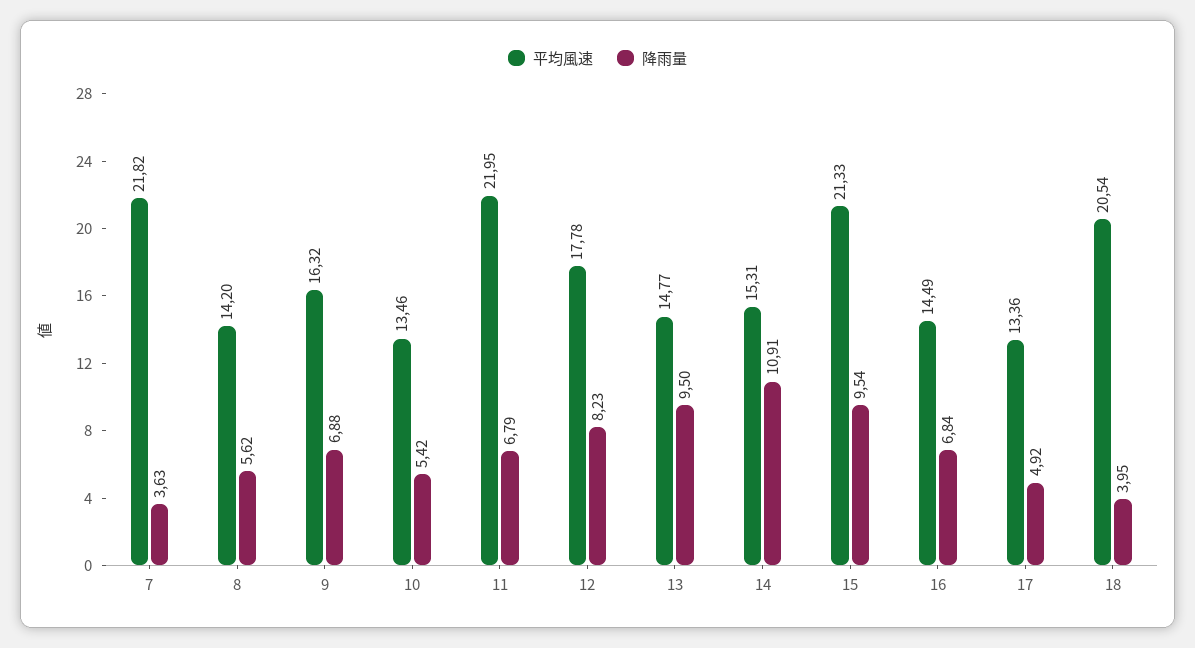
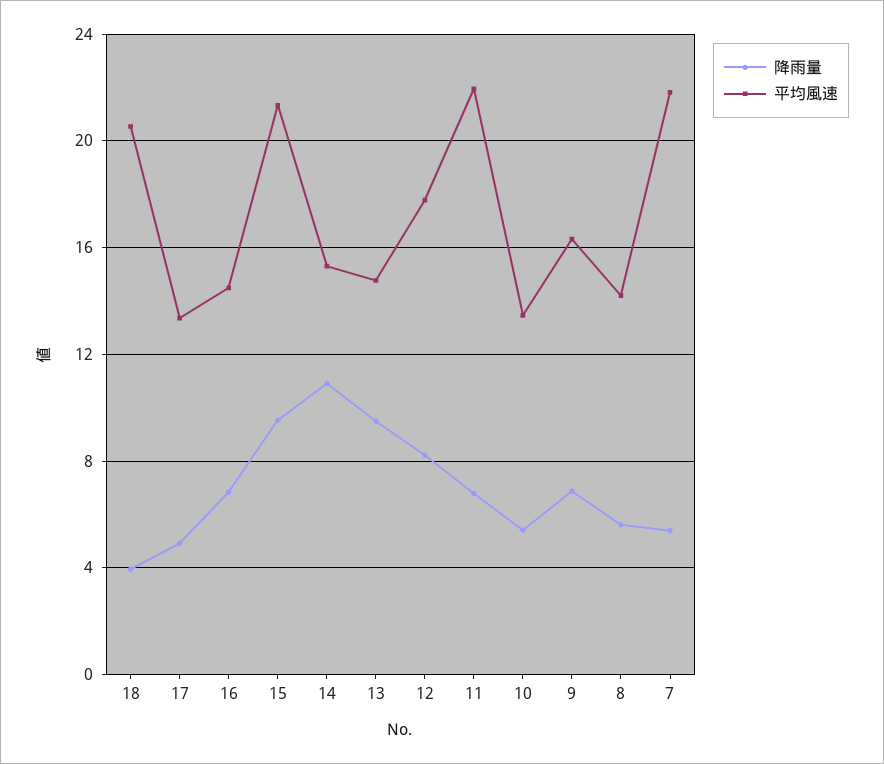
  {
    "平均風速": {
      "7": 21.82,
      "8": 14.2,
      "9": 16.32,
      "10": 13.46,
      "11": 21.95,
      "12": 17.78,
      "13": 14.77,
      "14": 15.31,
      "15": 21.33,
      "16": 14.49,
      "17": 13.36,
      "18": 20.54
    },
    "降雨量": {
-     "7": 3.63,
+     "7": 5.5,
      "8": 5.62,
      "9": 6.88,
      "10": 5.42,
      "11": 6.79,
      "12": 8.23,
      "13": 9.5,
      "14": 10.91,
      "15": 9.54,
      "16": 6.84,
      "17": 4.92,
      "18": 3.95
    }
  }

